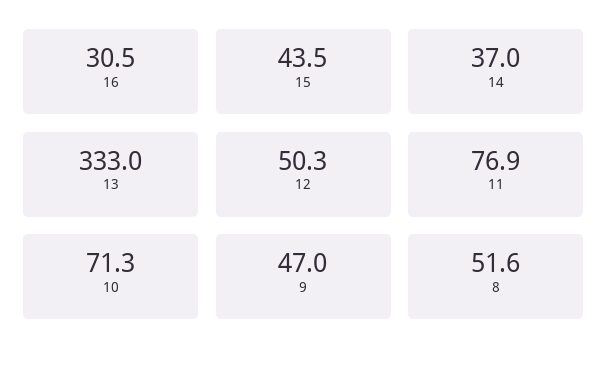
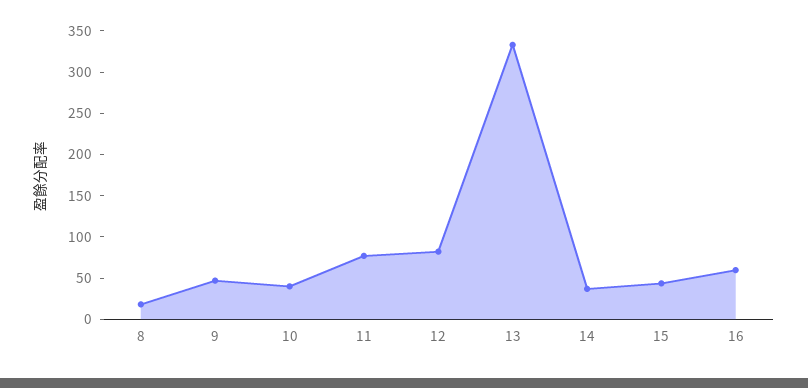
  {
-   "16": 30.5,
+   "16": 60,
    "15": 43.5,
    "14": 37,
    "13": 333,
-   "12": 50.3,
+   "12": 80,
    "11": 76.9,
-   "10": 71.3,
+   "10": 40,
    "9": 47,
-   "8": 51.6
+   "8": 20
  }

